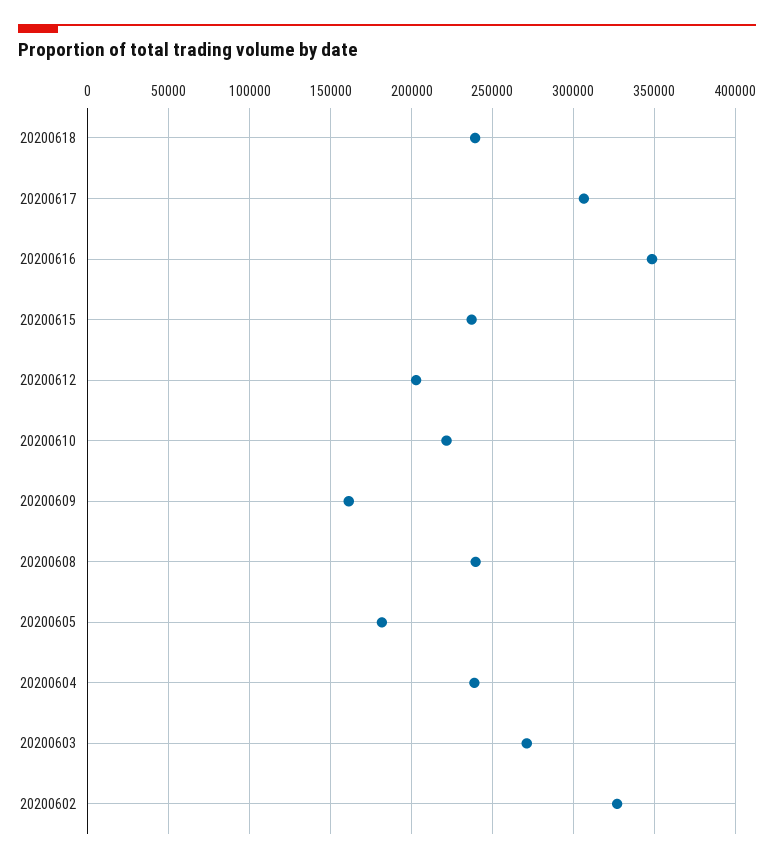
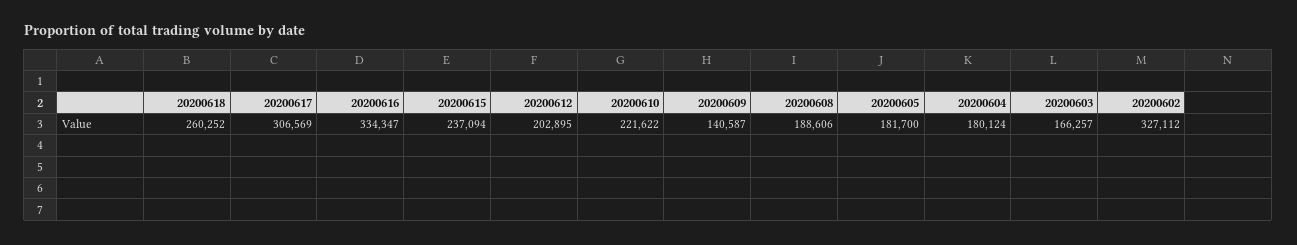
  {
-   "20200618": 240000,
+   "20200618": 260252,
    "20200617": 306569,
-   "20200616": 350000,
+   "20200616": 334347,
    "20200615": 237094,
    "20200612": 202895,
    "20200610": 221622,
-   "20200609": 160000,
+   "20200609": 140587,
-   "20200608": 240000,
+   "20200608": 188606,
    "20200605": 181700,
-   "20200604": 240000,
+   "20200604": 180124,
-   "20200603": 270000,
+   "20200603": 166257,
    "20200602": 327112
  }

